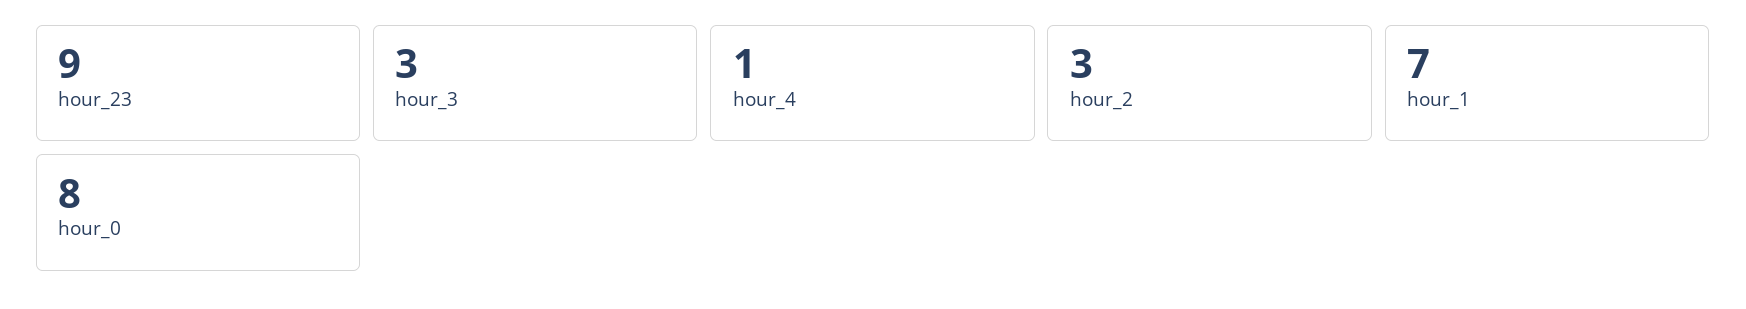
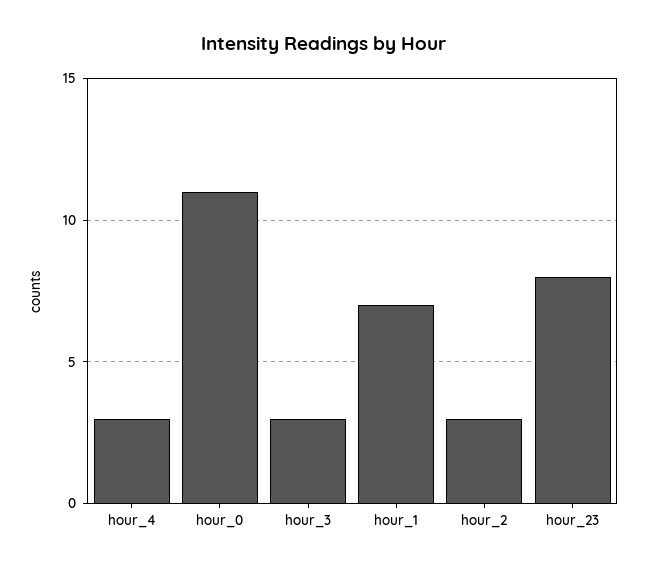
  {
-   "hour_23": 9,
+   "hour_23": 8,
    "hour_3": 3,
-   "hour_4": 1,
+   "hour_4": 3,
    "hour_2": 3,
    "hour_1": 7,
-   "hour_0": 8
+   "hour_0": 11
  }

